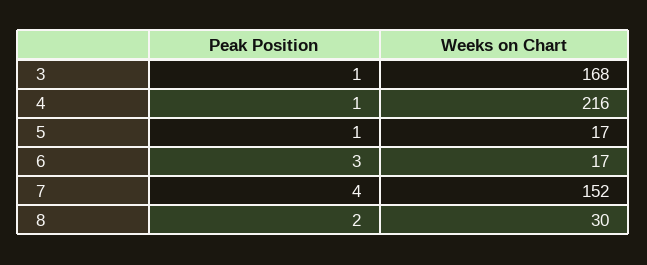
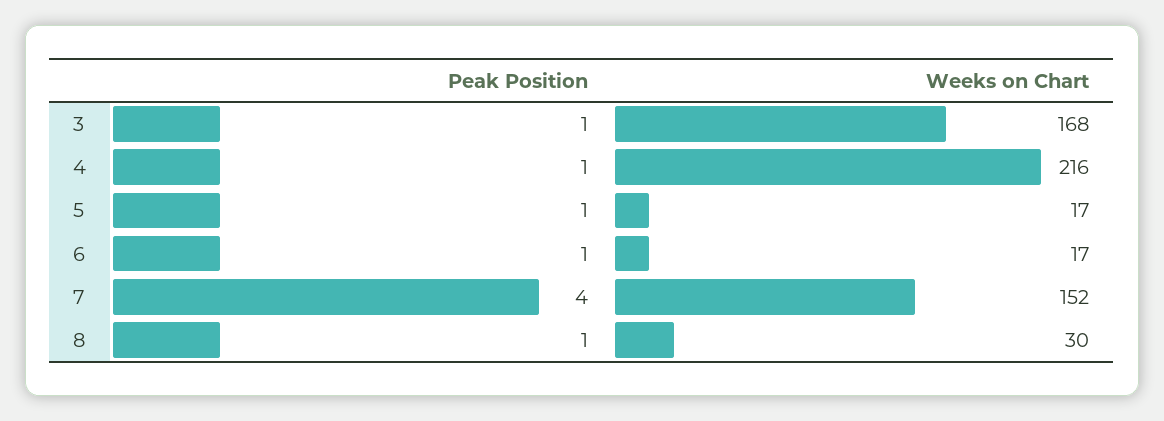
  {
    "Peak Position": {
      "3": 1,
      "4": 1,
      "5": 1,
-     "6": 3,
+     "6": 1,
      "7": 4,
-     "8": 2
+     "8": 1
    },
    "Weeks on Chart": {
      "3": 168,
      "4": 216,
      "5": 17,
      "6": 17,
      "7": 152,
      "8": 30
    }
  }

